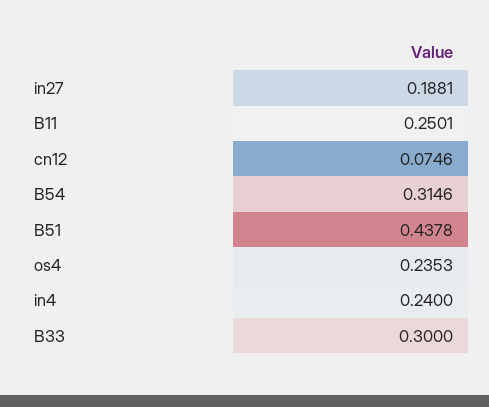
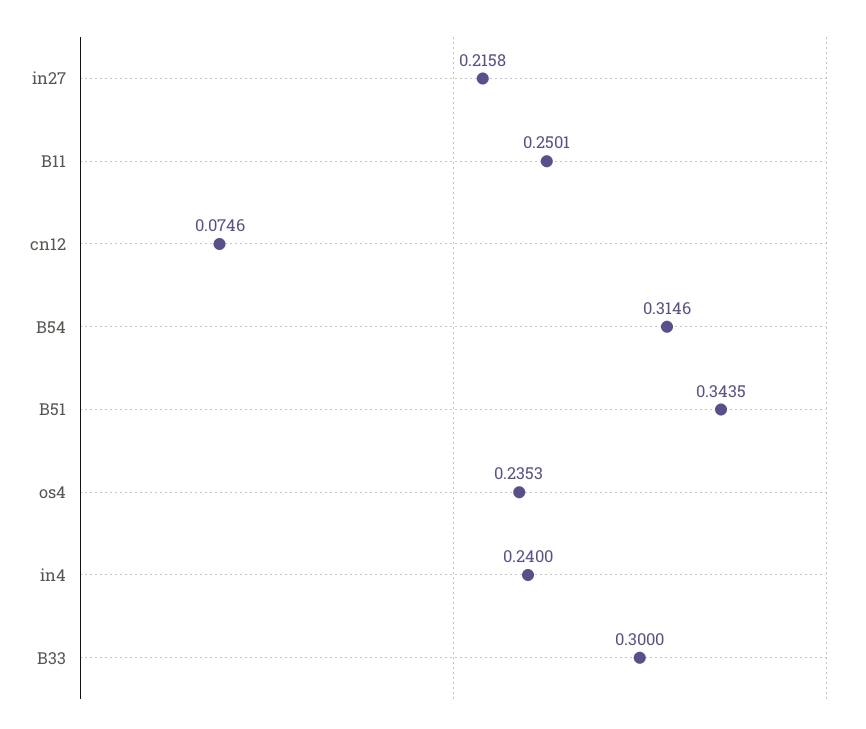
  {
-   "in27": 0.1881,
+   "in27": 0.2158,
    "B11": 0.2501,
    "cn12": 0.0746,
    "B54": 0.3146,
-   "B51": 0.4378,
+   "B51": 0.3435,
    "os4": 0.2353,
    "in4": 0.24,
    "B33": 0.3
  }

